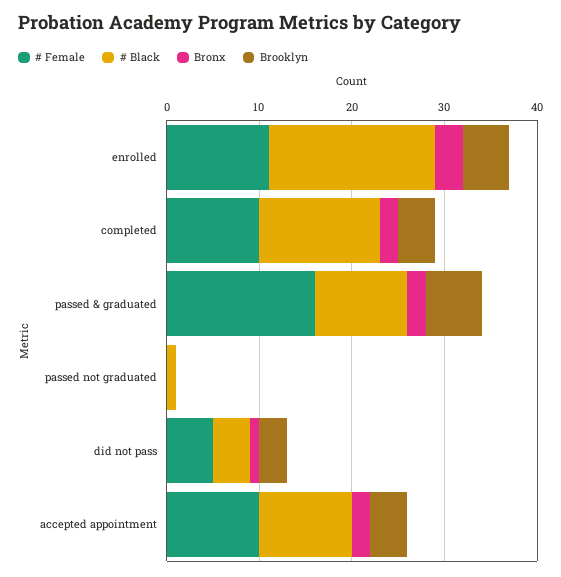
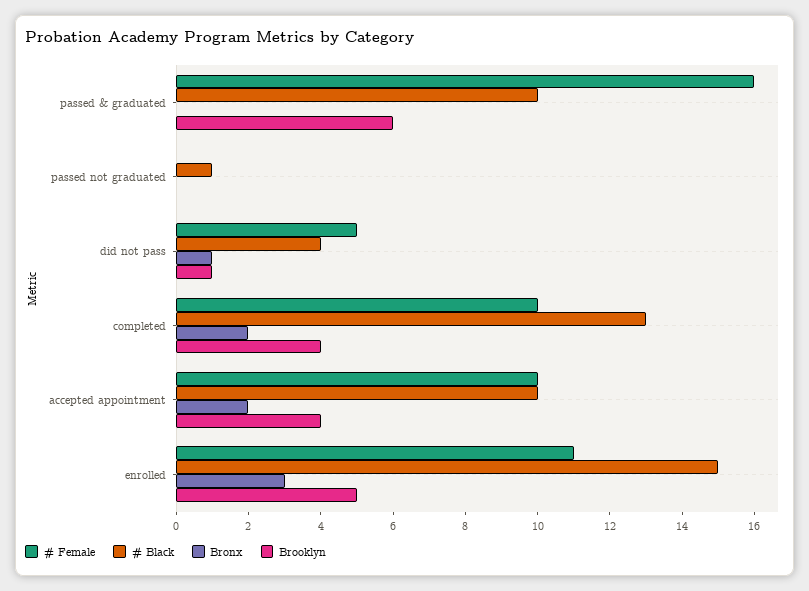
  {
    "# Female": {
      "enrolled": 11,
      "completed": 10,
      "passed & graduated": 16,
      "passed not graduated": 0,
      "did not pass": 5,
      "accepted appointment": 10
    },
    "# Black": {
-     "enrolled": 18,
+     "enrolled": 15,
      "completed": 13,
      "passed & graduated": 10,
      "passed not graduated": 1,
      "did not pass": 4,
      "accepted appointment": 10
    },
    "Bronx": {
      "enrolled": 3,
      "completed": 2,
-     "passed & graduated": 2,
+     "passed & graduated": 0,
      "passed not graduated": 0,
      "did not pass": 1,
      "accepted appointment": 2
    },
    "Brooklyn": {
      "enrolled": 5,
      "completed": 4,
      "passed & graduated": 6,
      "passed not graduated": 0,
-     "did not pass": 3,
+     "did not pass": 1,
      "accepted appointment": 4
    }
  }

